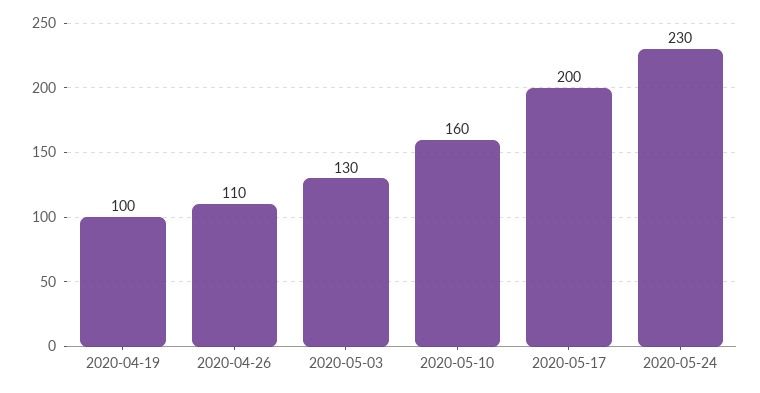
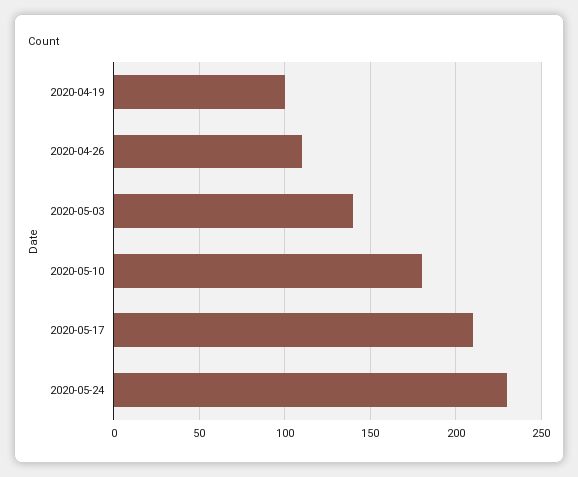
  {
    "2020-04-19": 100,
    "2020-04-26": 110,
-   "2020-05-03": 130,
+   "2020-05-03": 140,
-   "2020-05-10": 160,
+   "2020-05-10": 180,
-   "2020-05-17": 200,
+   "2020-05-17": 210,
    "2020-05-24": 230
  }

